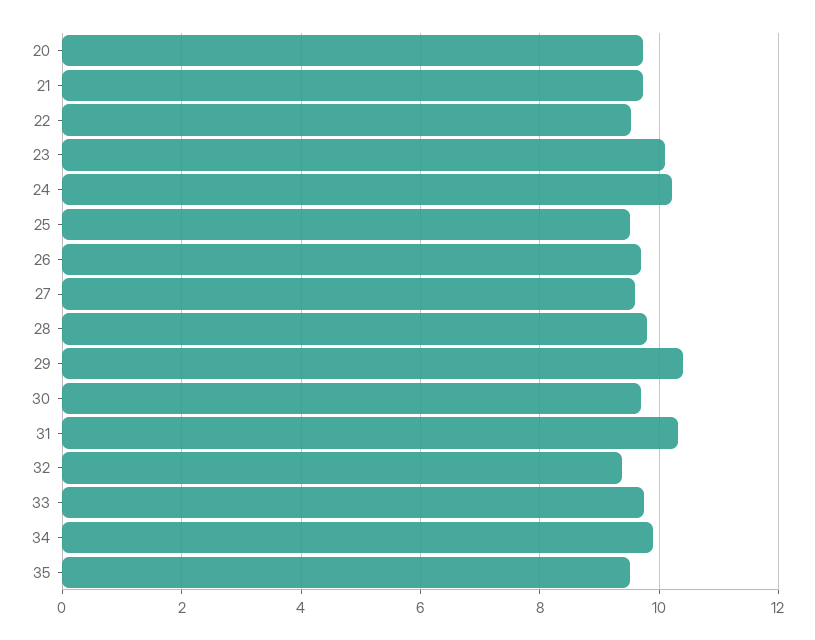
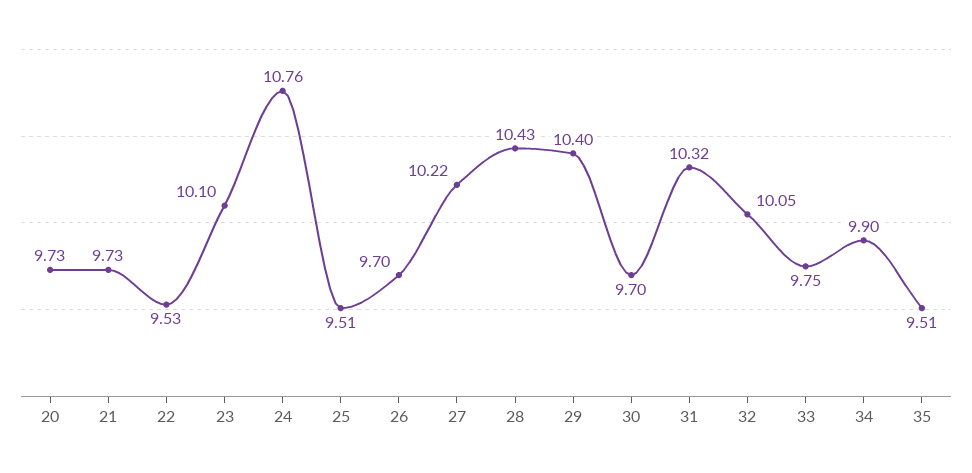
  {
    "20": 9.73,
    "21": 9.73,
    "22": 9.53,
    "23": 10.1,
-   "24": 10.2,
+   "24": 10.76,
    "25": 9.51,
    "26": 9.7,
-   "27": 9.6,
+   "27": 10.22,
-   "28": 9.8,
+   "28": 10.43,
    "29": 10.4,
    "30": 9.7,
    "31": 10.32,
-   "32": 9.4,
+   "32": 10.05,
    "33": 9.75,
    "34": 9.9,
    "35": 9.51
  }

